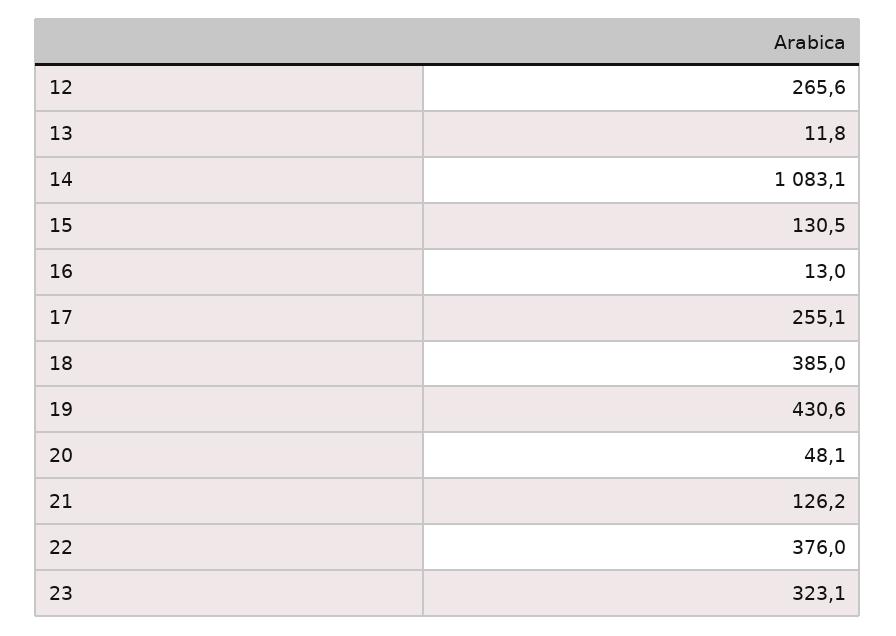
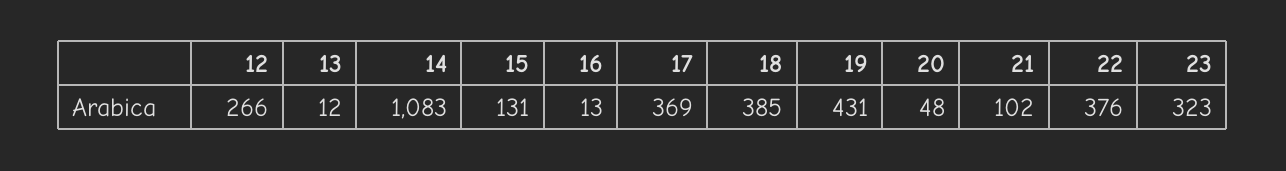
  {
    "12": 265.6,
    "13": 11.8,
    "14": 1083.1,
    "15": 130.5,
    "16": 13,
-   "17": 255.1,
+   "17": 369,
    "18": 385,
    "19": 430.6,
    "20": 48.1,
-   "21": 126.2,
+   "21": 102,
    "22": 376,
    "23": 323.1
  }

